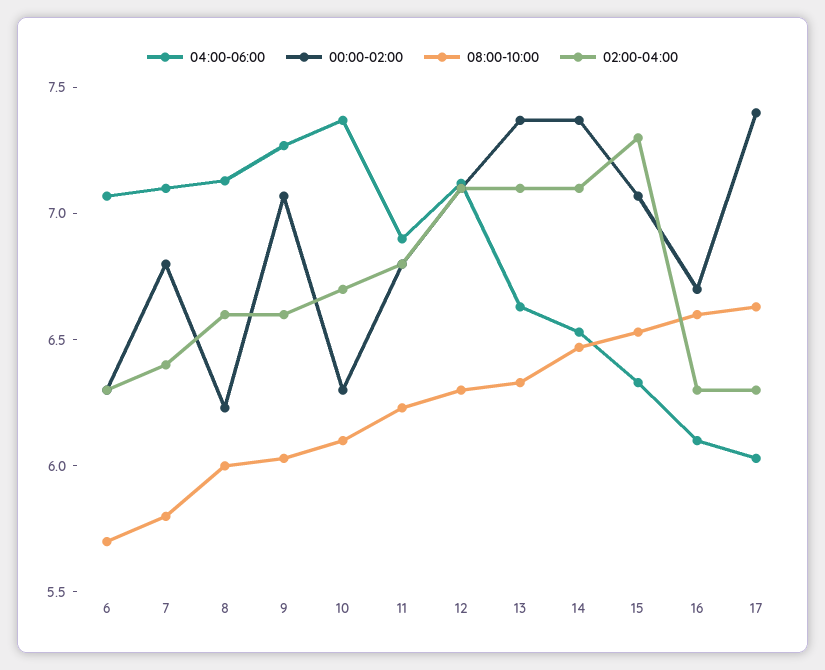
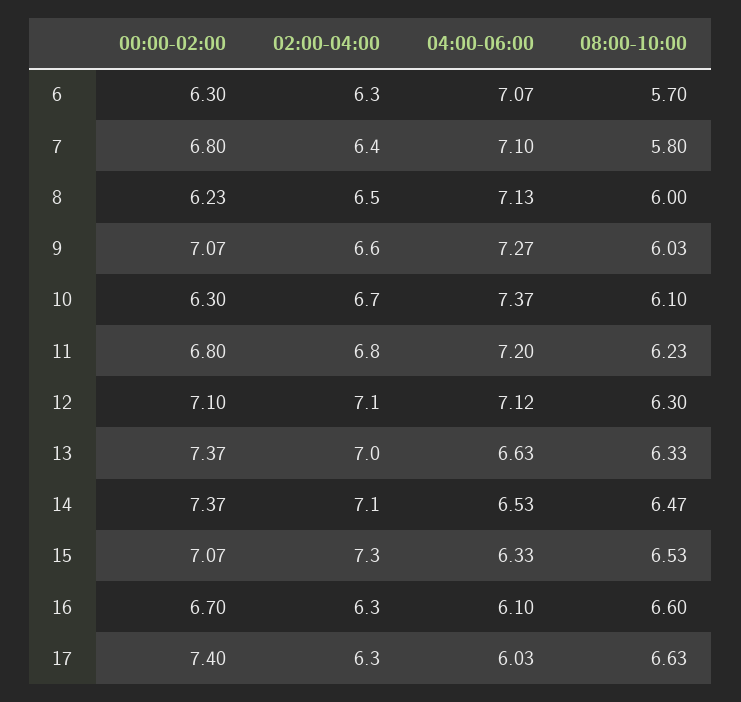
  {
    "04:00-06:00": {
      "6": 7.07,
      "7": 7.1,
      "8": 7.13,
      "9": 7.27,
      "10": 7.37,
-     "11": 6.9,
+     "11": 7.2,
      "12": 7.12,
      "13": 6.63,
      "14": 6.53,
      "15": 6.33,
      "16": 6.1,
      "17": 6.03
    },
    "00:00-02:00": {
      "6": 6.3,
      "7": 6.8,
      "8": 6.23,
      "9": 7.07,
      "10": 6.3,
      "11": 6.8,
      "12": 7.1,
      "13": 7.37,
      "14": 7.37,
      "15": 7.07,
      "16": 6.7,
      "17": 7.4
    },
    "08:00-10:00": {
      "6": 5.7,
      "7": 5.8,
      "8": 6,
      "9": 6.03,
      "10": 6.1,
      "11": 6.23,
      "12": 6.3,
      "13": 6.33,
      "14": 6.47,
      "15": 6.53,
      "16": 6.6,
      "17": 6.63
    },
    "02:00-04:00": {
      "6": 6.3,
      "7": 6.4,
-     "8": 6.6,
+     "8": 6.5,
      "9": 6.6,
      "10": 6.7,
      "11": 6.8,
      "12": 7.1,
-     "13": 7.1,
+     "13": 7,
      "14": 7.1,
      "15": 7.3,
      "16": 6.3,
      "17": 6.3
    }
  }

